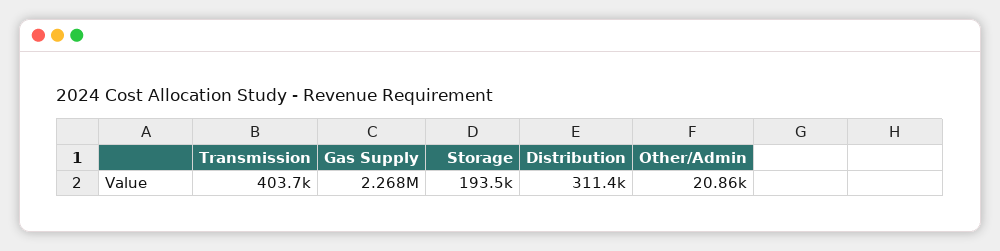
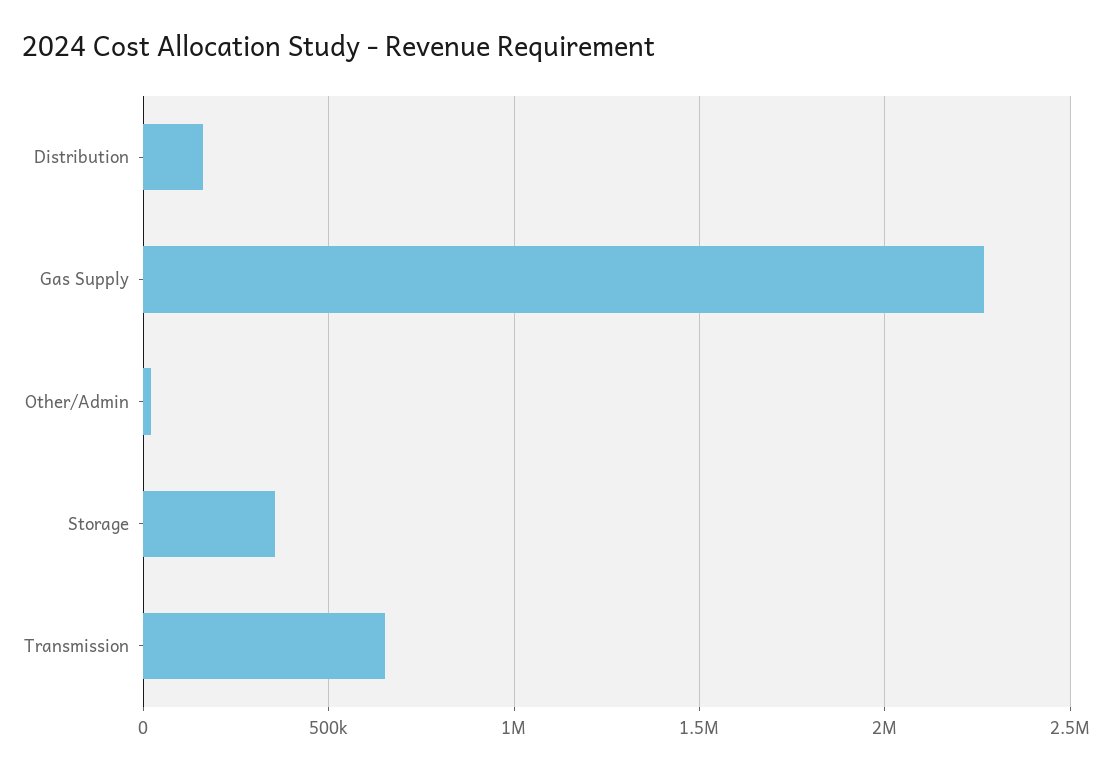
  {
-   "Transmission": 403700,
+   "Transmission": 650000,
    "Gas Supply": 2268000,
-   "Storage": 193500,
+   "Storage": 350000,
-   "Distribution": 311400,
+   "Distribution": 150000,
    "Other/Admin": 20860
  }

